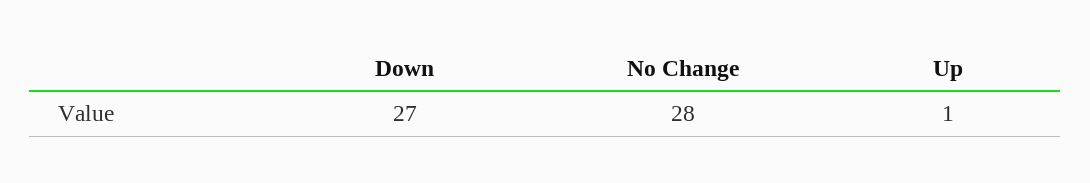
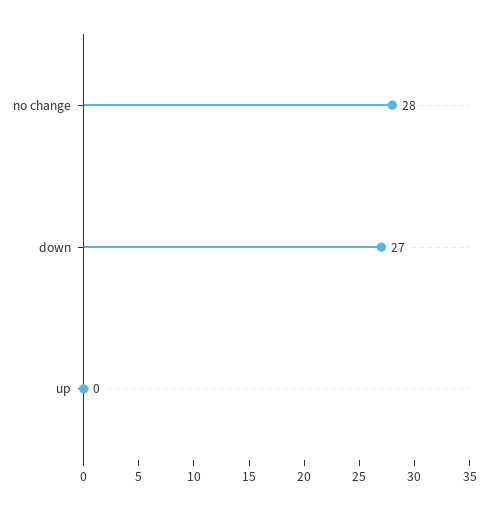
  {
    "Down": 27,
    "No Change": 28,
-   "Up": 1
+   "Up": 0
  }

